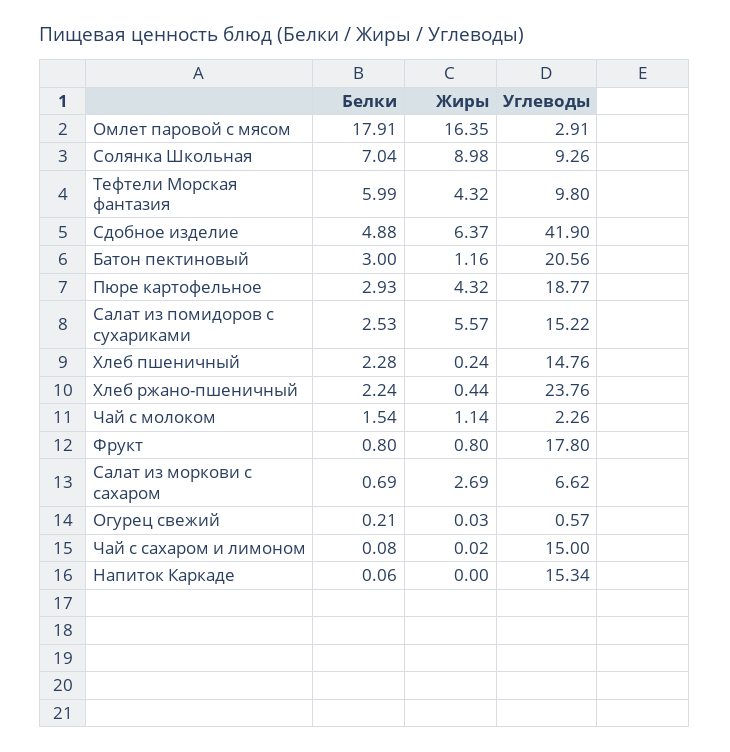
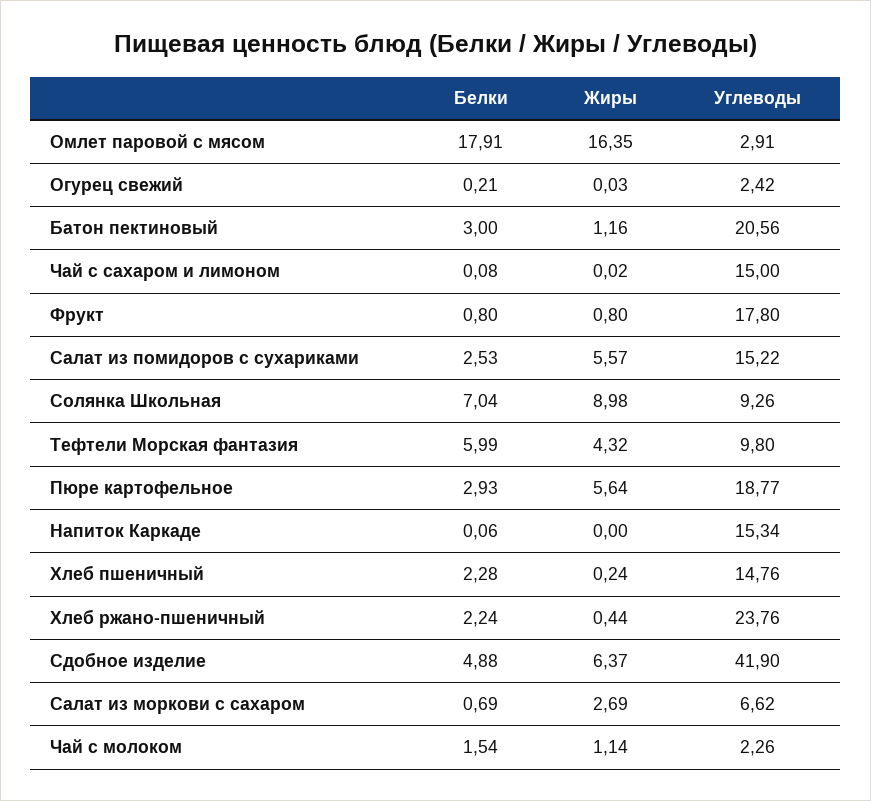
  {
    "Белки": {
      "Омлет паровой с мясом": 17.91,
      "Солянка Школьная": 7.04,
      "Тефтели Морская фантазия": 5.99,
      "Сдобное изделие": 4.88,
      "Батон пектиновый": 3,
      "Пюре картофельное": 2.93,
      "Салат из помидоров с сухариками": 2.53,
      "Хлеб пшеничный": 2.28,
      "Хлеб ржано-пшеничный": 2.24,
      "Чай с молоком": 1.54,
      "Фрукт": 0.8,
      "Салат из моркови с сахаром": 0.69,
      "Огурец свежий": 0.21,
      "Чай с сахаром и лимоном": 0.08,
      "Напиток Каркаде": 0.06
    },
    "Жиры": {
      "Омлет паровой с мясом": 16.35,
      "Солянка Школьная": 8.98,
      "Тефтели Морская фантазия": 4.32,
      "Сдобное изделие": 6.37,
      "Батон пектиновый": 1.16,
-     "Пюре картофельное": 4.32,
+     "Пюре картофельное": 5.64,
      "Салат из помидоров с сухариками": 5.57,
      "Хлеб пшеничный": 0.24,
      "Хлеб ржано-пшеничный": 0.44,
      "Чай с молоком": 1.14,
      "Фрукт": 0.8,
      "Салат из моркови с сахаром": 2.69,
      "Огурец свежий": 0.03,
      "Чай с сахаром и лимоном": 0.02,
      "Напиток Каркаде": 0
    },
    "Углеводы": {
      "Омлет паровой с мясом": 2.91,
      "Солянка Школьная": 9.26,
      "Тефтели Морская фантазия": 9.8,
      "Сдобное изделие": 41.9,
      "Батон пектиновый": 20.56,
      "Пюре картофельное": 18.77,
      "Салат из помидоров с сухариками": 15.22,
      "Хлеб пшеничный": 14.76,
      "Хлеб ржано-пшеничный": 23.76,
      "Чай с молоком": 2.26,
      "Фрукт": 17.8,
      "Салат из моркови с сахаром": 6.62,
-     "Огурец свежий": 0.57,
+     "Огурец свежий": 2.42,
      "Чай с сахаром и лимоном": 15,
      "Напиток Каркаде": 15.34
    }
  }

